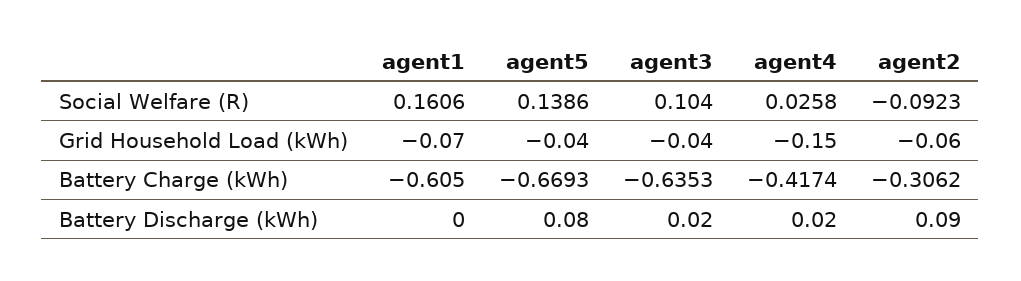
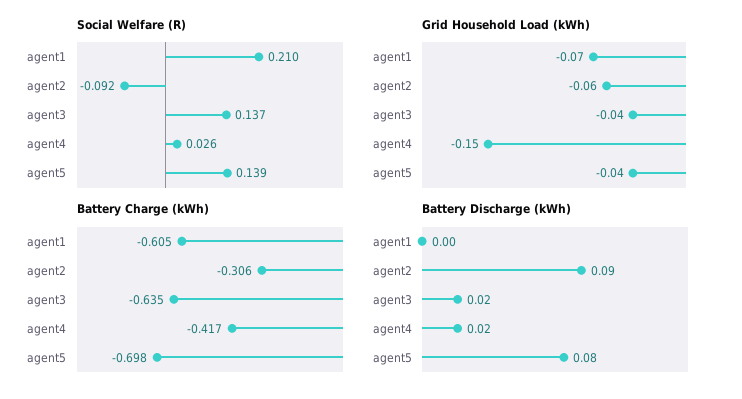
  {
    "Social Welfare (R)": {
-     "agent1": 0.1606,
+     "agent1": 0.21,
      "agent5": 0.1386,
-     "agent3": 0.104,
+     "agent3": 0.137,
      "agent4": 0.0258,
      "agent2": -0.0923
    },
    "Grid Household Load (kWh)": {
      "agent1": -0.07,
      "agent5": -0.04,
      "agent3": -0.04,
      "agent4": -0.15,
      "agent2": -0.06
    },
    "Battery Charge (kWh)": {
      "agent1": -0.605,
-     "agent5": -0.6693,
+     "agent5": -0.698,
      "agent3": -0.6353,
      "agent4": -0.4174,
      "agent2": -0.3062
    },
    "Battery Discharge (kWh)": {
      "agent1": 0,
      "agent5": 0.08,
      "agent3": 0.02,
      "agent4": 0.02,
      "agent2": 0.09
    }
  }

